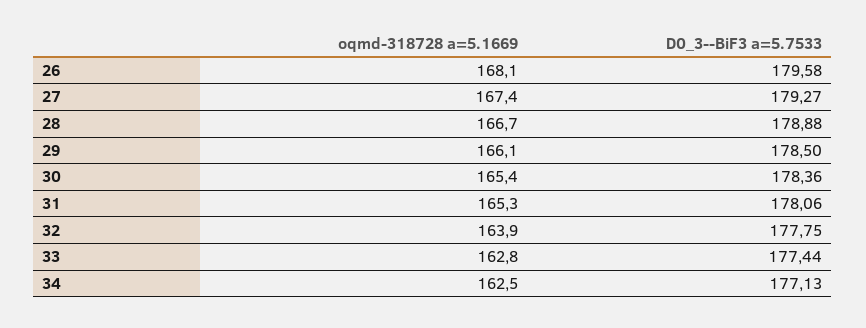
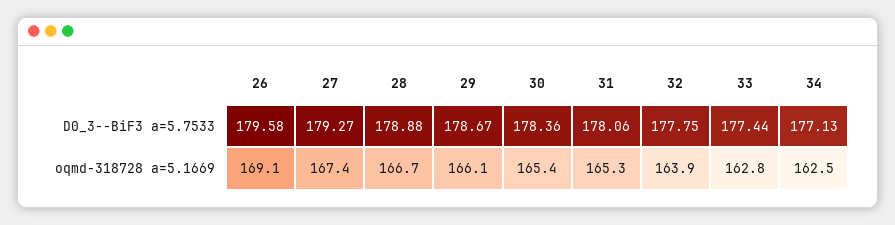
  {
    "oqmd-318728 a=5.1669": {
-     "26": 168.1,
+     "26": 169.1,
      "27": 167.4,
      "28": 166.7,
      "29": 166.1,
      "30": 165.4,
      "31": 165.3,
      "32": 163.9,
      "33": 162.8,
      "34": 162.5
    },
    "D0_3--BiF3 a=5.7533": {
      "26": 179.58,
      "27": 179.27,
      "28": 178.88,
-     "29": 178.5,
+     "29": 178.67,
      "30": 178.36,
      "31": 178.06,
      "32": 177.75,
      "33": 177.44,
      "34": 177.13
    }
  }

